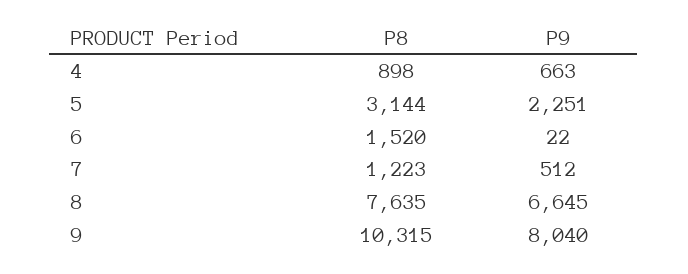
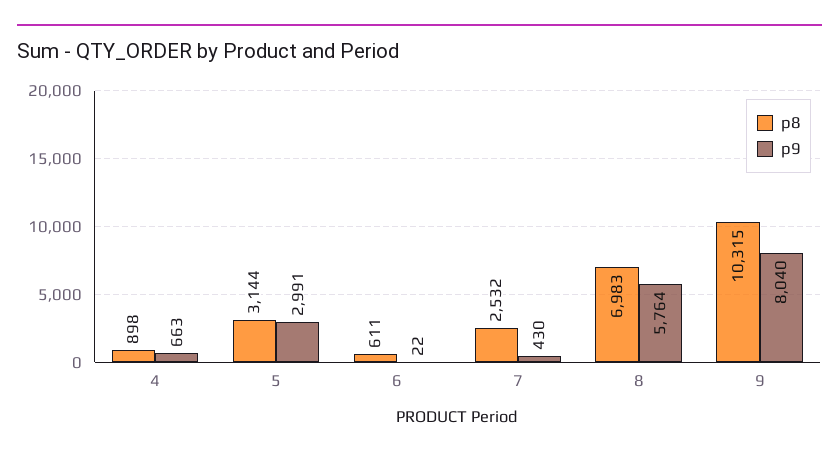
  {
    "P8": {
      "4": 898,
      "5": 3144,
-     "6": 1520,
+     "6": 611,
-     "7": 1223,
+     "7": 2532,
-     "8": 7635,
+     "8": 6983,
      "9": 10315
    },
    "P9": {
      "4": 663,
-     "5": 2251,
+     "5": 2991,
      "6": 22,
-     "7": 512,
+     "7": 430,
-     "8": 6645,
+     "8": 5764,
      "9": 8040
    }
  }

